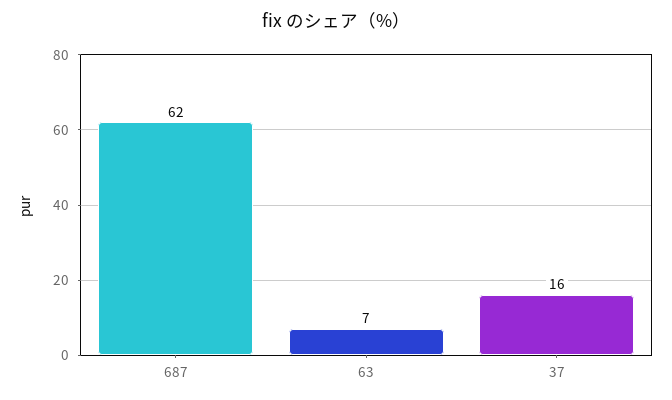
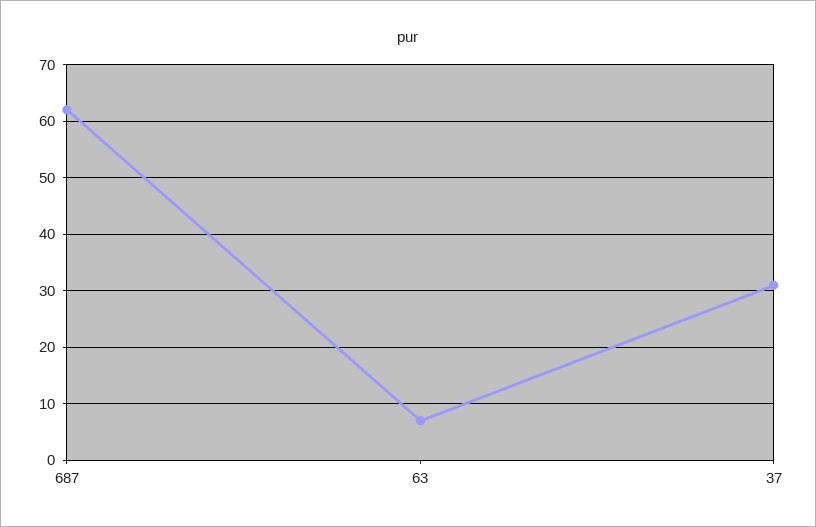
  {
    "687": 62,
    "63": 7,
-   "37": 16
+   "37": 30
  }

